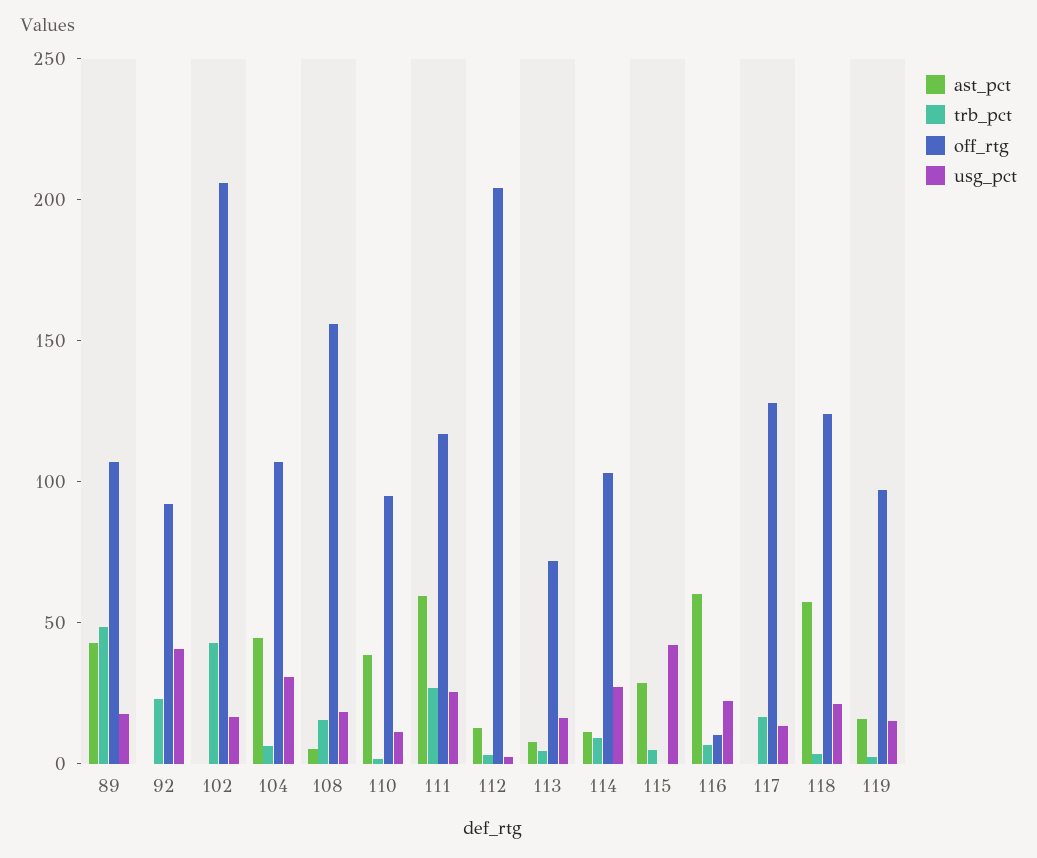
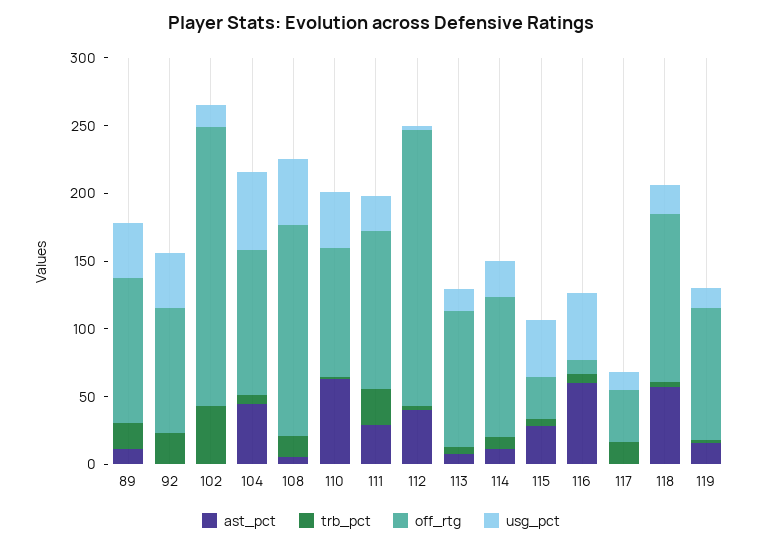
  {
    "ast_pct": {
-     "89": 40,
+     "89": 10,
      "92": 0,
      "102": 0,
      "104": 40,
      "108": 10,
-     "110": 40,
+     "110": 60,
-     "111": 60,
+     "111": 30,
-     "112": 10,
+     "112": 40,
      "113": 10,
      "114": 10,
      "115": 30,
      "116": 60,
      "117": 0,
      "118": 60,
      "119": 20
    },
    "trb_pct": {
-     "89": 50,
+     "89": 20,
      "92": 20,
      "102": 40,
      "104": 10,
      "108": 20,
      "110": 0,
      "111": 30,
      "112": 0,
      "113": 0,
      "114": 10,
      "115": 0,
      "116": 10,
      "117": 20,
      "118": 0,
      "119": 0
    },
    "off_rtg": {
      "89": 110,
      "92": 90,
      "102": 210,
      "104": 110,
      "108": 160,
      "110": 100,
      "111": 120,
      "112": 200,
-     "113": 70,
+     "113": 100,
      "114": 100,
-     "115": 0,
+     "115": 30,
      "116": 10,
-     "117": 130,
+     "117": 40,
      "118": 120,
      "119": 100
    },
    "usg_pct": {
-     "89": 20,
+     "89": 40,
      "92": 40,
      "102": 20,
-     "104": 30,
+     "104": 60,
-     "108": 20,
+     "108": 50,
-     "110": 10,
+     "110": 40,
      "111": 30,
      "112": 0,
      "113": 20,
      "114": 30,
      "115": 40,
-     "116": 20,
+     "116": 50,
      "117": 10,
      "118": 20,
      "119": 20
    }
  }

